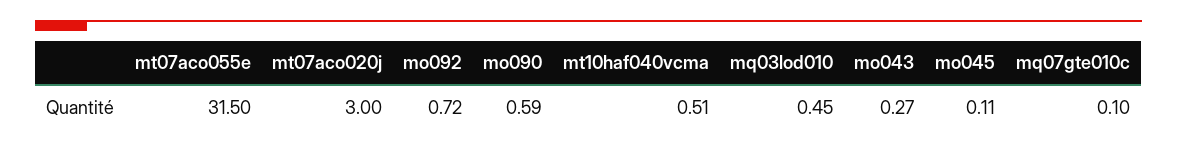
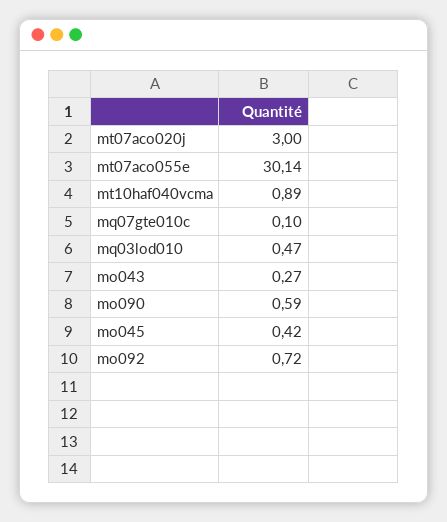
  {
-   "mt07aco055e": 31.5,
+   "mt07aco055e": 30.14,
    "mt07aco020j": 3,
    "mo092": 0.72,
    "mo090": 0.59,
-   "mt10haf040vcma": 0.51,
+   "mt10haf040vcma": 0.89,
-   "mq03lod010": 0.45,
+   "mq03lod010": 0.47,
    "mo043": 0.27,
-   "mo045": 0.11,
+   "mo045": 0.42,
    "mq07gte010c": 0.1
  }

